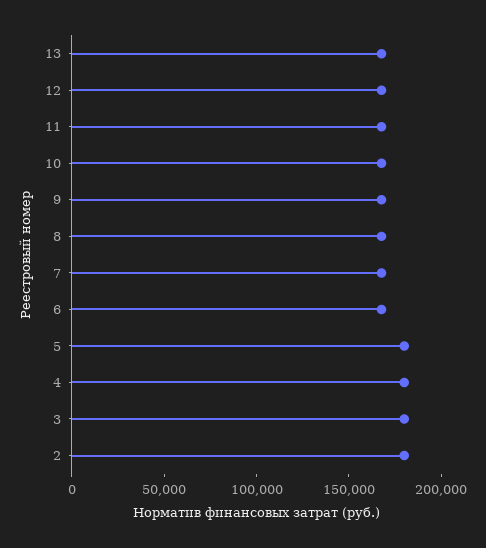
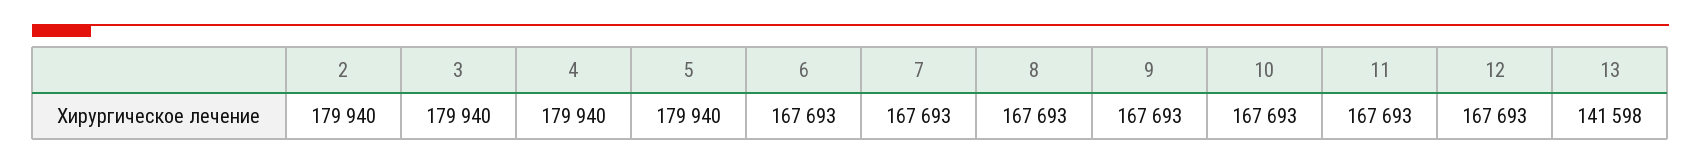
  {
-   "13": 170000,
+   "13": 141598,
    "12": 167693,
    "11": 167693,
    "10": 167693,
    "9": 167693,
    "8": 167693,
    "7": 167693,
    "6": 167693,
    "5": 179940,
    "4": 179940,
    "3": 179940,
    "2": 179940
  }

